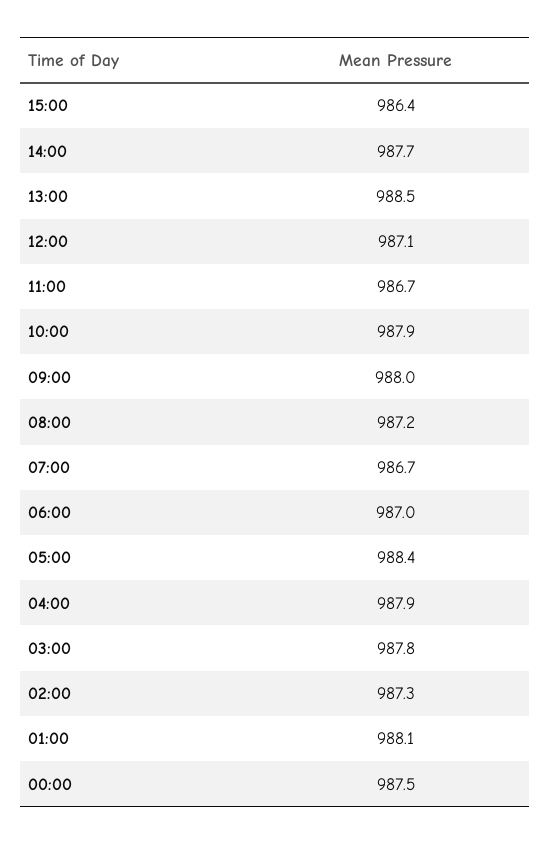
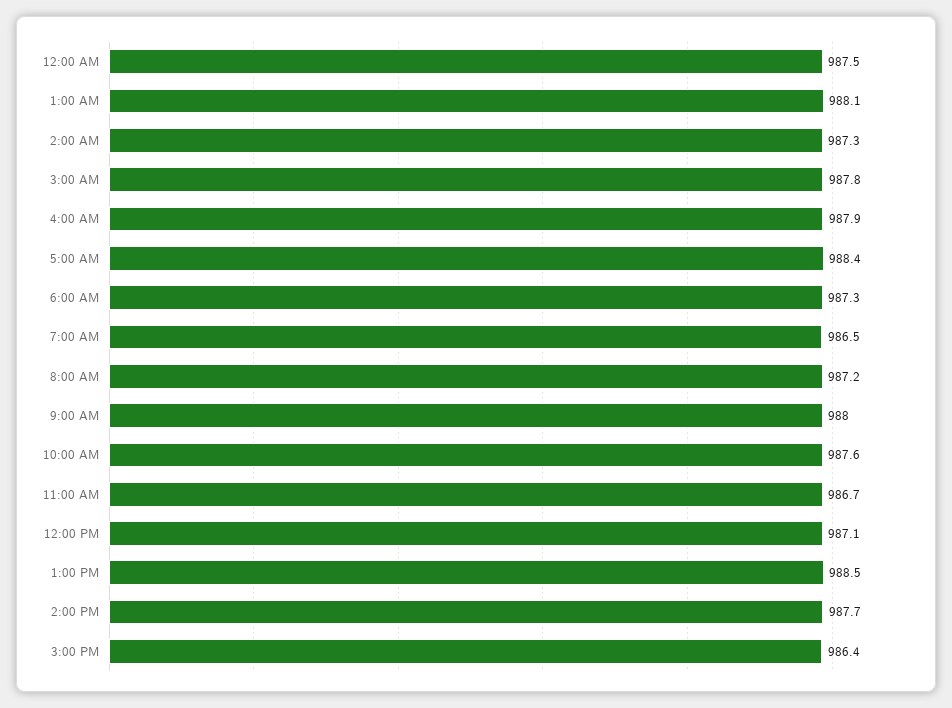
  {
    "15:00": 986.4,
    "14:00": 987.7,
    "13:00": 988.5,
    "12:00": 987.1,
    "11:00": 986.7,
-   "10:00": 987.9,
+   "10:00": 987.6,
    "09:00": 988,
    "08:00": 987.2,
-   "07:00": 986.7,
+   "07:00": 986.5,
-   "06:00": 987,
+   "06:00": 987.3,
    "05:00": 988.4,
    "04:00": 987.9,
    "03:00": 987.8,
    "02:00": 987.3,
    "01:00": 988.1,
    "00:00": 987.5
  }

